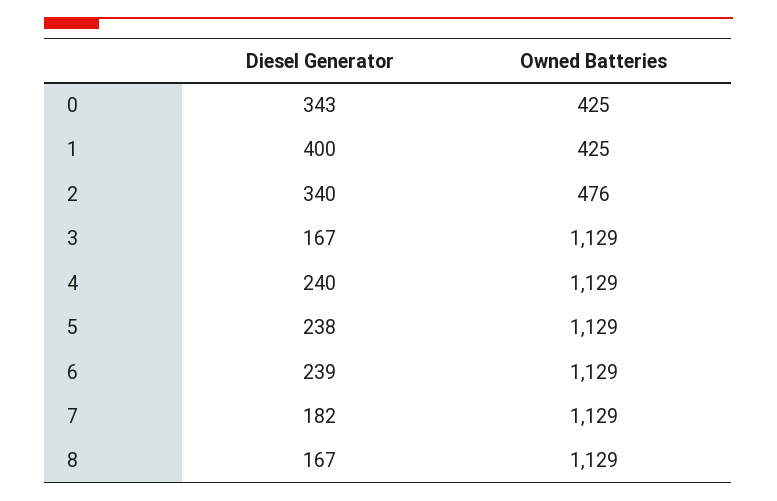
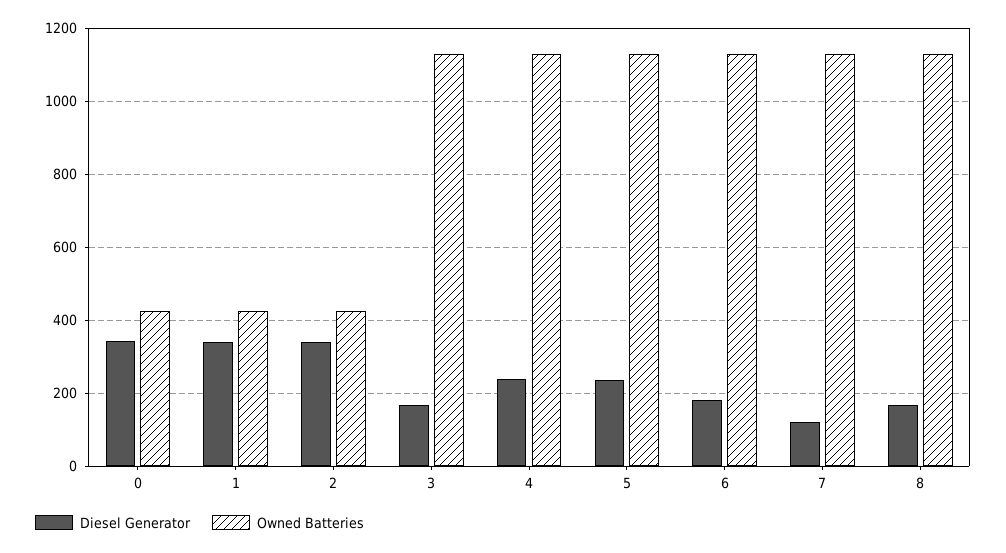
  {
    "Diesel Generator": {
      "0": 343,
-     "1": 400,
+     "1": 340,
      "2": 340,
      "3": 167,
      "4": 240,
      "5": 238,
-     "6": 239,
+     "6": 180,
-     "7": 182,
+     "7": 120,
      "8": 167
    },
    "Owned Batteries": {
      "0": 425,
      "1": 425,
-     "2": 476,
+     "2": 420,
      "3": 1129,
      "4": 1129,
      "5": 1129,
      "6": 1129,
      "7": 1129,
      "8": 1129
    }
  }

